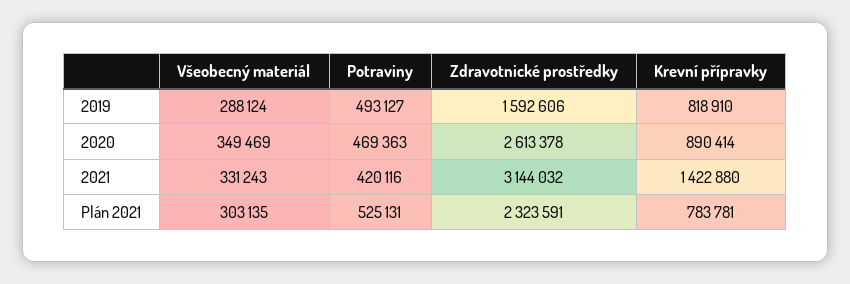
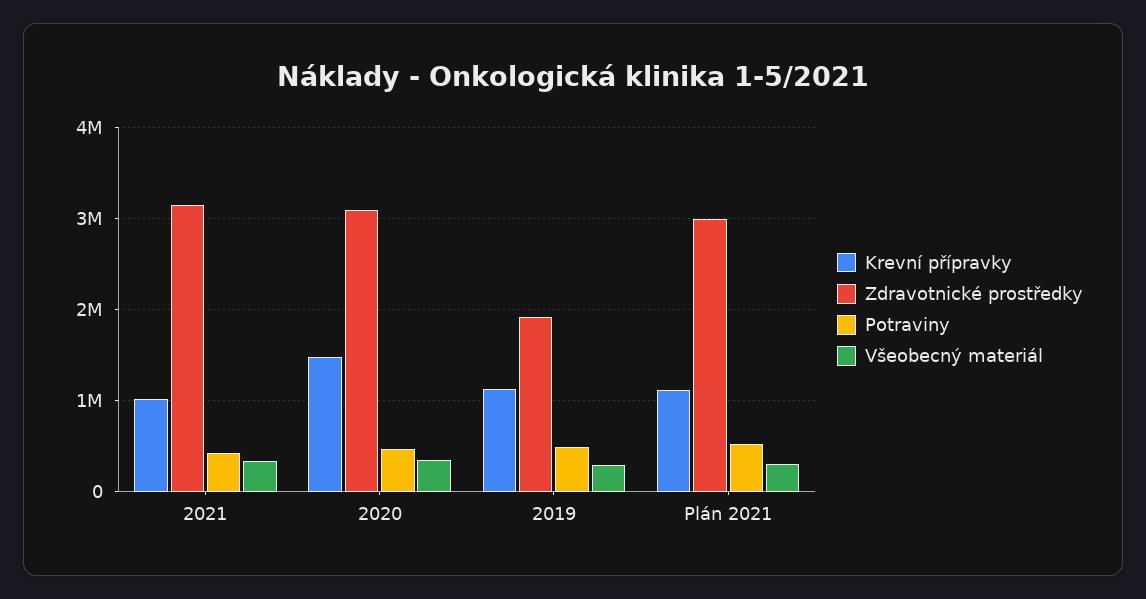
  {
    "Všeobecný materiál": {
      "2019": 288124,
      "2020": 349469,
      "2021": 331243,
      "Plán 2021": 303135
    },
    "Potraviny": {
      "2019": 493127,
      "2020": 469363,
      "2021": 420116,
      "Plán 2021": 525131
    },
    "Zdravotnické prostředky": {
-     "2019": 1592606,
+     "2019": 1900000,
-     "2020": 2613378,
+     "2020": 3100000,
      "2021": 3144032,
-     "Plán 2021": 2323591
+     "Plán 2021": 3000000
    },
    "Krevní přípravky": {
-     "2019": 818910,
+     "2019": 1100000,
-     "2020": 890414,
+     "2020": 1500000,
-     "2021": 1422880,
+     "2021": 1000000,
-     "Plán 2021": 783781
+     "Plán 2021": 1100000
    }
  }

